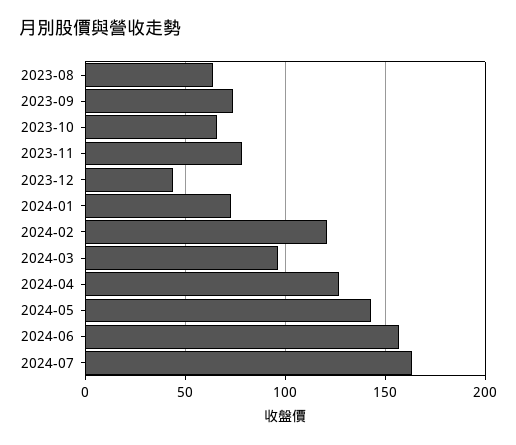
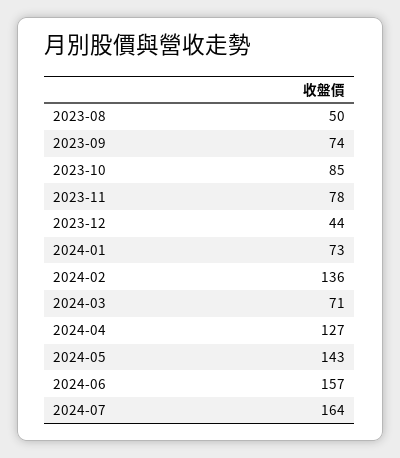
  {
-   "2023-08": 65,
+   "2023-08": 50,
    "2023-09": 74,
-   "2023-10": 65,
+   "2023-10": 85,
    "2023-11": 78,
    "2023-12": 44,
    "2024-01": 73,
-   "2024-02": 120,
+   "2024-02": 136,
-   "2024-03": 95,
+   "2024-03": 71,
    "2024-04": 127,
    "2024-05": 143,
    "2024-06": 157,
    "2024-07": 164
  }

